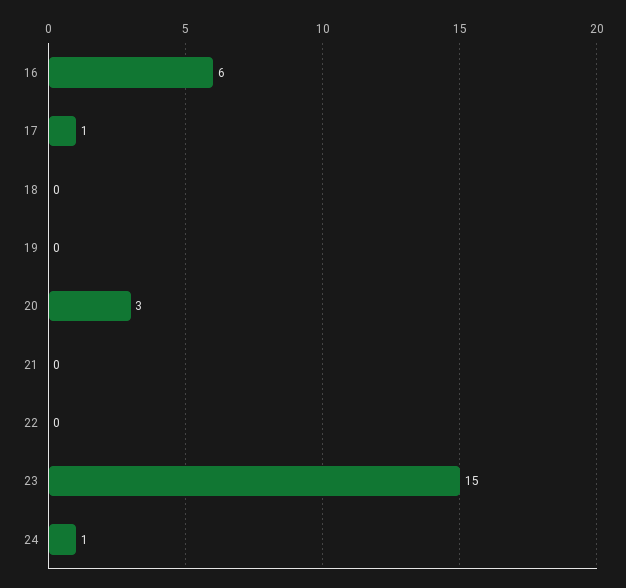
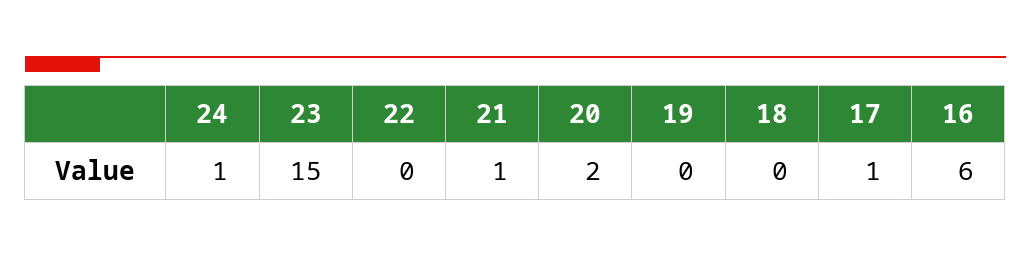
  {
    "16": 6,
    "17": 1,
    "18": 0,
    "19": 0,
-   "20": 3,
+   "20": 2,
-   "21": 0,
+   "21": 1,
    "22": 0,
    "23": 15,
    "24": 1
  }

